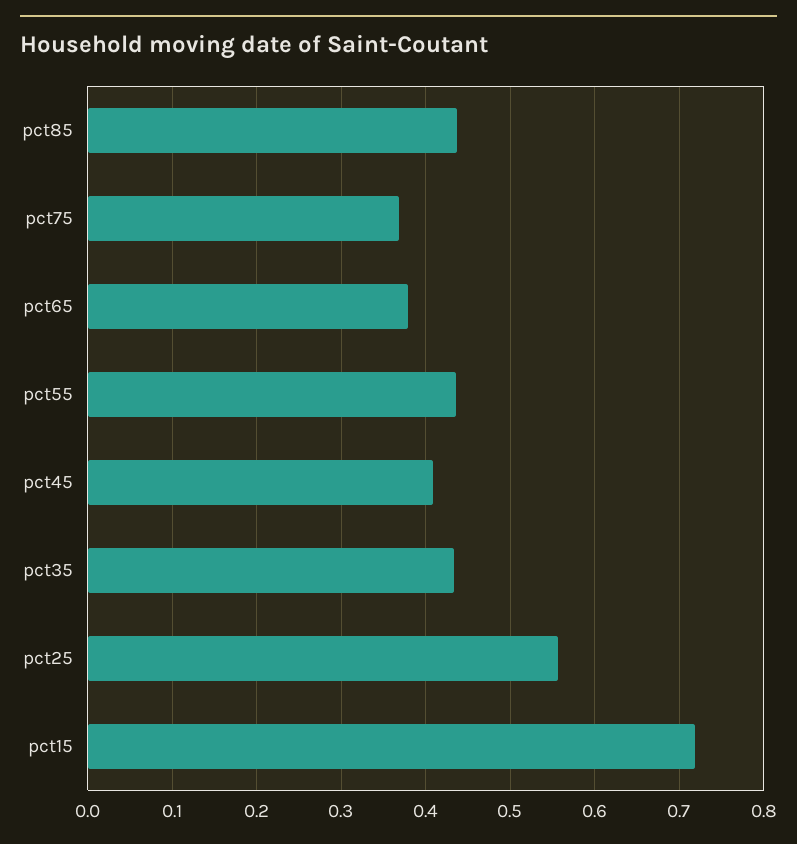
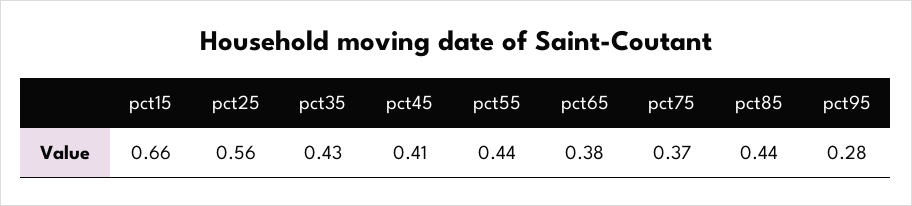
  {
    "pct85": 0.44,
    "pct75": 0.37,
    "pct65": 0.38,
    "pct55": 0.44,
    "pct45": 0.41,
    "pct35": 0.43,
    "pct25": 0.56,
-   "pct15": 0.72
+   "pct15": 0.66,
+   "pct95": 0.28
  }

